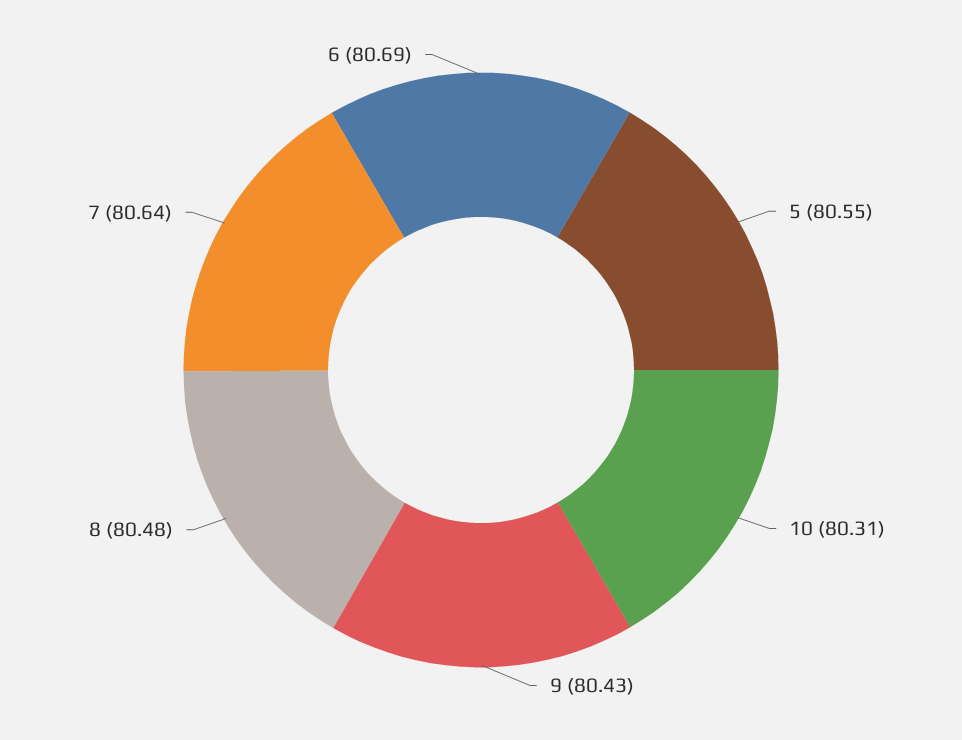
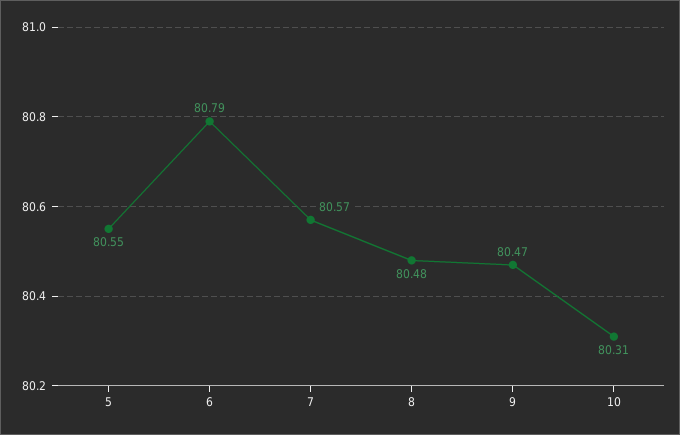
  {
    "5": 80.55,
    "10": 80.31,
-   "9": 80.43,
+   "9": 80.47,
    "8": 80.48,
-   "7": 80.64,
+   "7": 80.57,
-   "6": 80.69
+   "6": 80.79
  }

